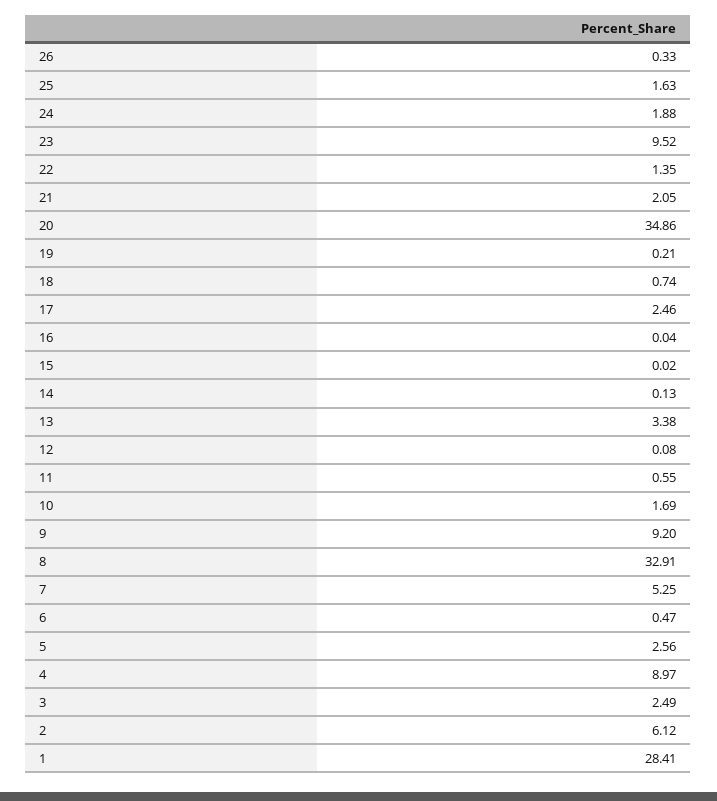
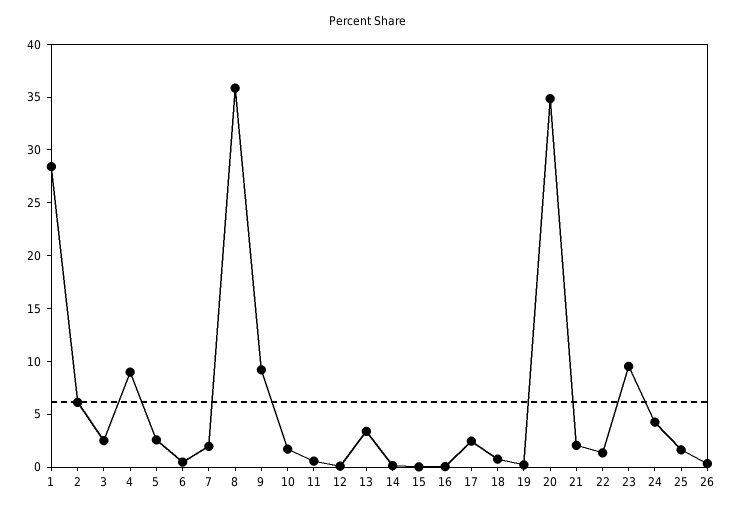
  {
    "26": 0.33,
    "25": 1.63,
-   "24": 1.88,
+   "24": 4,
    "23": 9.52,
    "22": 1.35,
    "21": 2.05,
    "20": 34.86,
    "19": 0.21,
    "18": 0.74,
    "17": 2.46,
    "16": 0.04,
    "15": 0.02,
    "14": 0.13,
    "13": 3.38,
    "12": 0.08,
    "11": 0.55,
    "10": 1.69,
    "9": 9.2,
-   "8": 32.91,
+   "8": 36,
-   "7": 5.25,
+   "7": 2,
    "6": 0.47,
    "5": 2.56,
    "4": 8.97,
    "3": 2.49,
    "2": 6.12,
    "1": 28.41
  }

